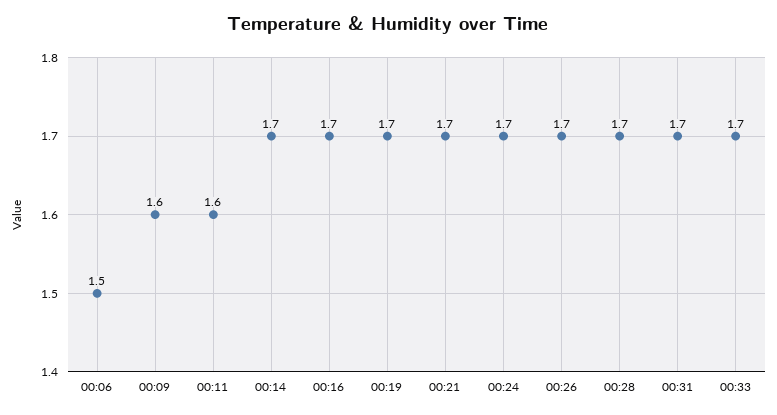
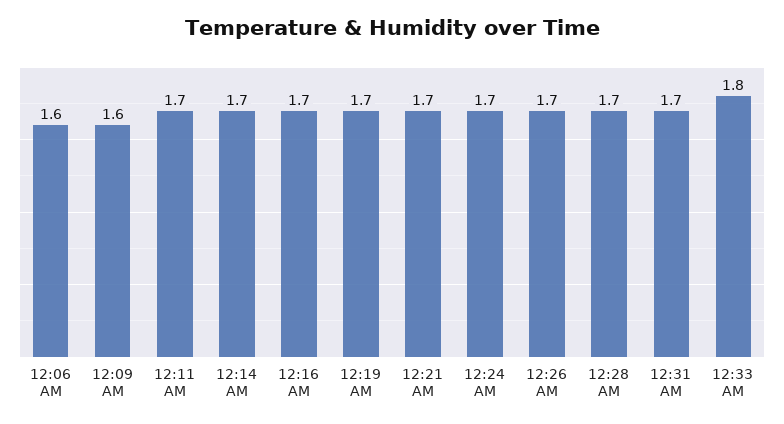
  {
-   "00:06": 1.5,
+   "00:06": 1.6,
    "00:09": 1.6,
-   "00:11": 1.6,
+   "00:11": 1.7,
    "00:14": 1.7,
    "00:16": 1.7,
    "00:19": 1.7,
    "00:21": 1.7,
    "00:24": 1.7,
    "00:26": 1.7,
    "00:28": 1.7,
    "00:31": 1.7,
-   "00:33": 1.7
+   "00:33": 1.8
  }

